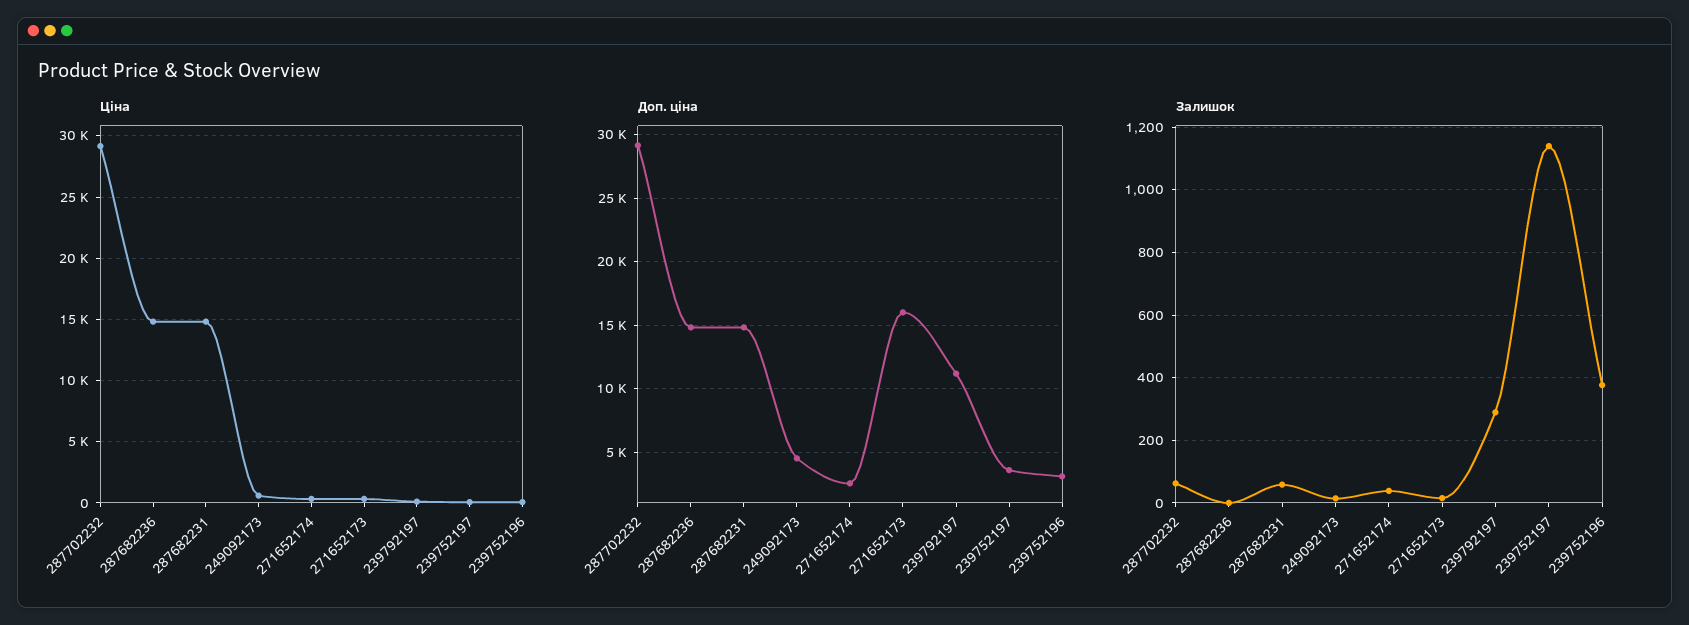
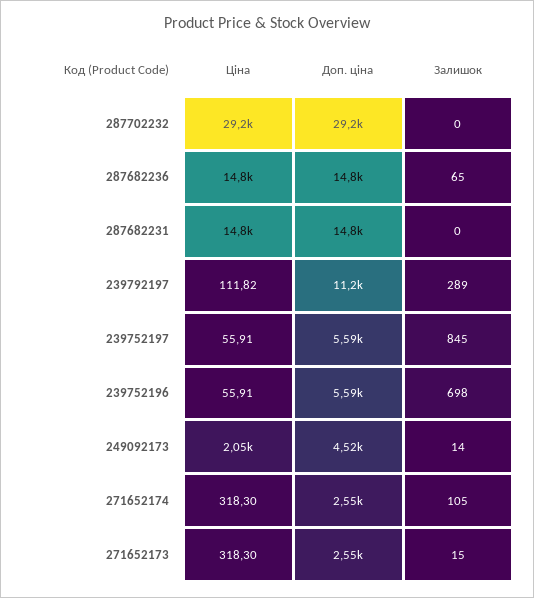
  {
    "Ціна": {
      "287702232": 29200,
      "287682236": 14800,
      "287682231": 14800,
-     "249092173": 500,
+     "249092173": 2050,
      "271652174": 318.3,
      "271652173": 318.3,
      "239792197": 111.82,
      "239752197": 55.91,
      "239752196": 55.91
    },
    "Доп. ціна": {
      "287702232": 29200,
      "287682236": 14800,
      "287682231": 14800,
      "249092173": 4520,
      "271652174": 2550,
-     "271652173": 16000,
+     "271652173": 2550,
      "239792197": 11200,
-     "239752197": 3500,
+     "239752197": 5590,
-     "239752196": 3000
+     "239752196": 5590
    },
    "Залишок": {
-     "287702232": 60,
+     "287702232": 0,
-     "287682236": 0,
+     "287682236": 65,
-     "287682231": 60,
+     "287682231": 0,
      "249092173": 14,
-     "271652174": 40,
+     "271652174": 105,
      "271652173": 15,
      "239792197": 289,
-     "239752197": 1140,
+     "239752197": 845,
-     "239752196": 380
+     "239752196": 698
    }
  }

